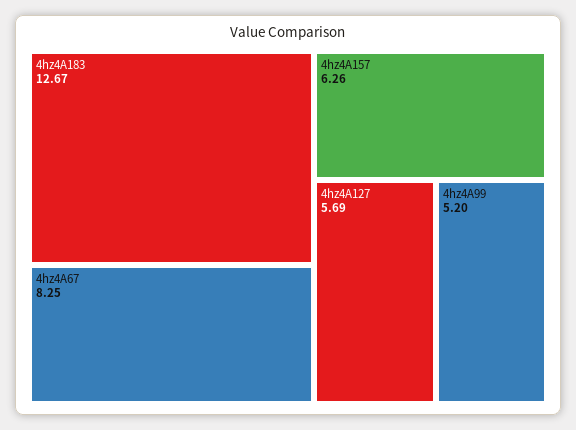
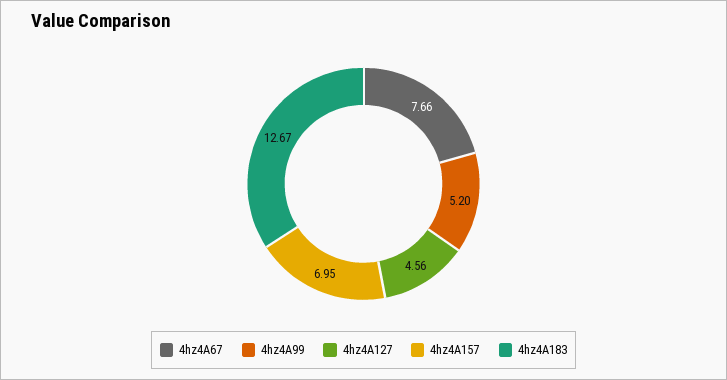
  {
    "4hz4A183": 12.67,
-   "4hz4A67": 8.25,
+   "4hz4A67": 7.66,
-   "4hz4A157": 6.26,
+   "4hz4A157": 6.95,
-   "4hz4A127": 5.69,
+   "4hz4A127": 4.56,
    "4hz4A99": 5.2
  }

